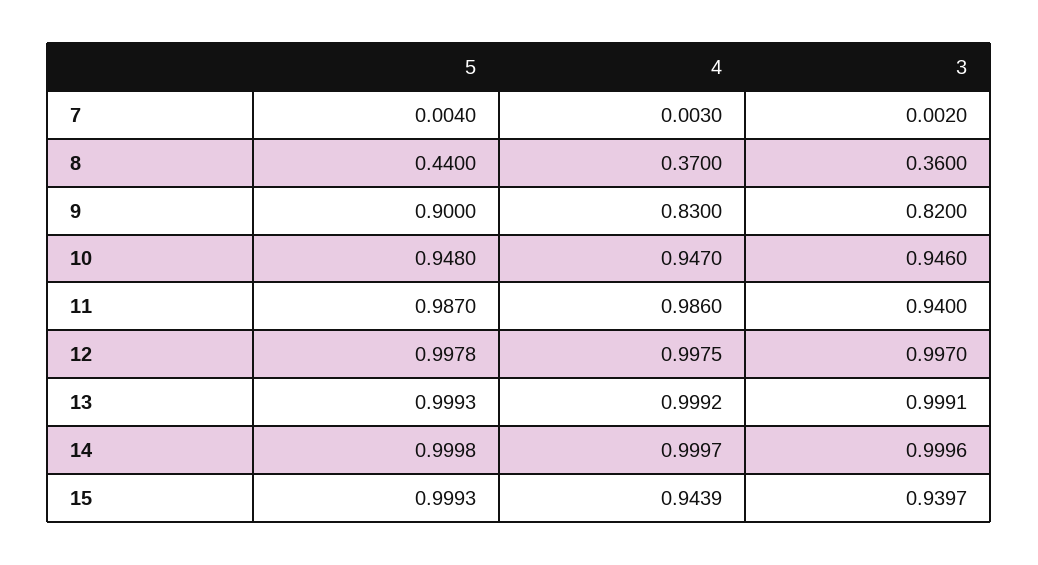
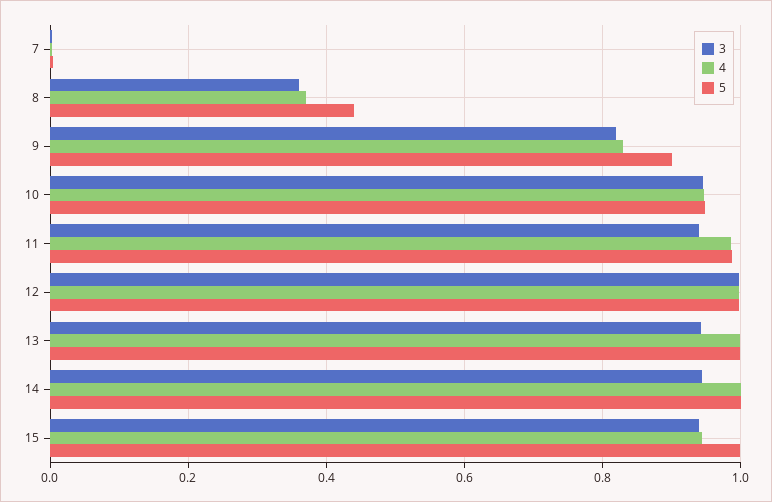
  {
    "5": {
      "7": 0.004,
      "8": 0.44,
      "9": 0.9,
      "10": 0.948,
      "11": 0.987,
      "12": 0.9978,
      "13": 0.9993,
      "14": 0.9998,
      "15": 0.9993
    },
    "4": {
      "7": 0.003,
      "8": 0.37,
      "9": 0.83,
      "10": 0.947,
      "11": 0.986,
      "12": 0.9975,
      "13": 0.9992,
      "14": 0.9997,
      "15": 0.9439
    },
    "3": {
      "7": 0.002,
      "8": 0.36,
      "9": 0.82,
      "10": 0.946,
      "11": 0.94,
      "12": 0.997,
-     "13": 0.9991,
+     "13": 0.94,
-     "14": 0.9996,
+     "14": 0.94,
      "15": 0.9397
    }
  }

